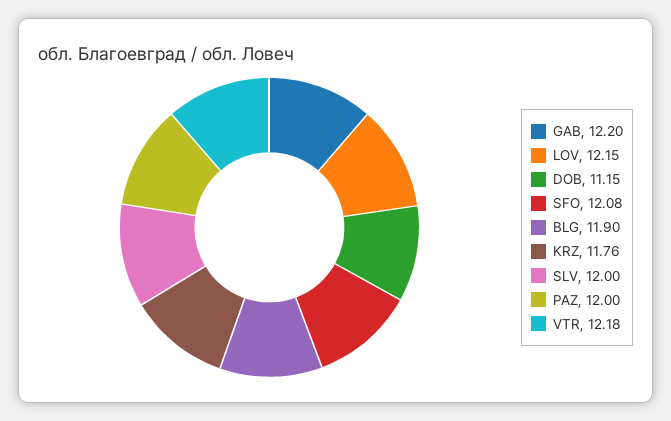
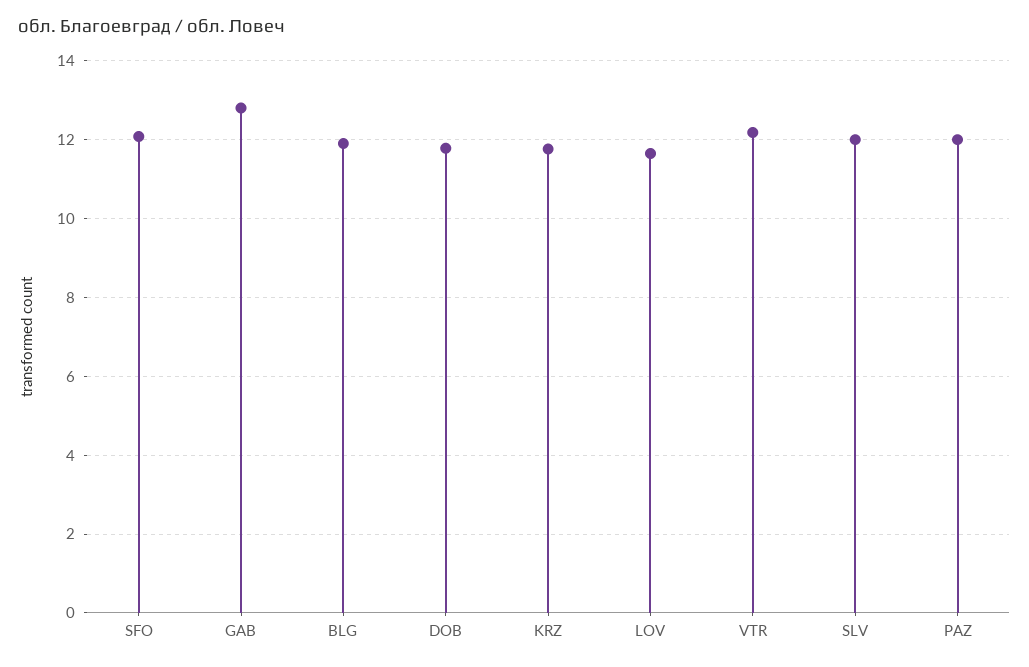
  {
-   "GAB": 12.2,
+   "GAB": 12.8,
-   "LOV": 12.15,
+   "LOV": 11.6,
-   "DOB": 11.15,
+   "DOB": 11.8,
    "SFO": 12.08,
    "BLG": 11.9,
    "KRZ": 11.76,
    "SLV": 12,
    "PAZ": 12,
    "VTR": 12.18
  }

